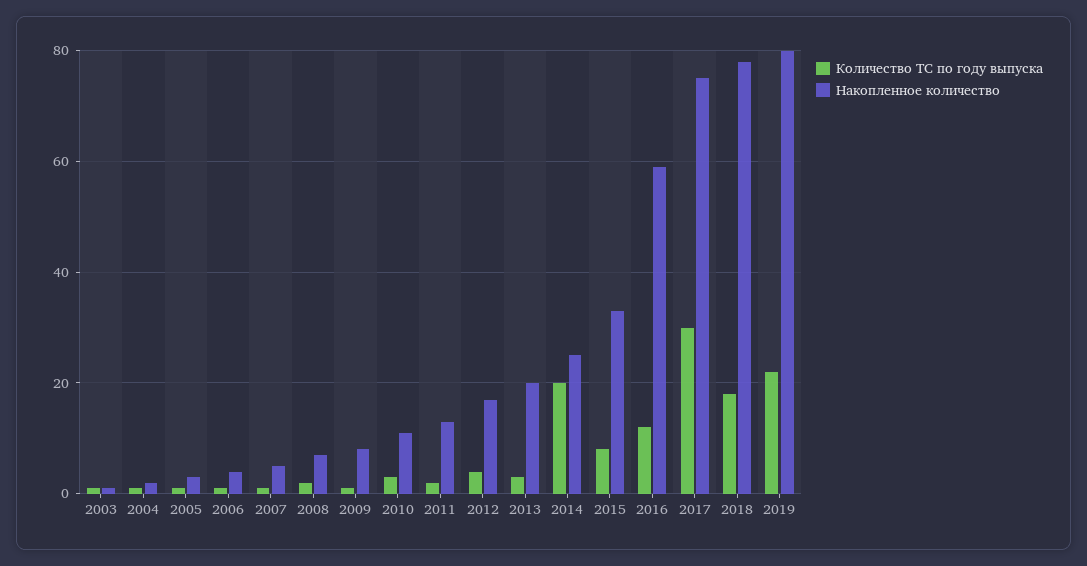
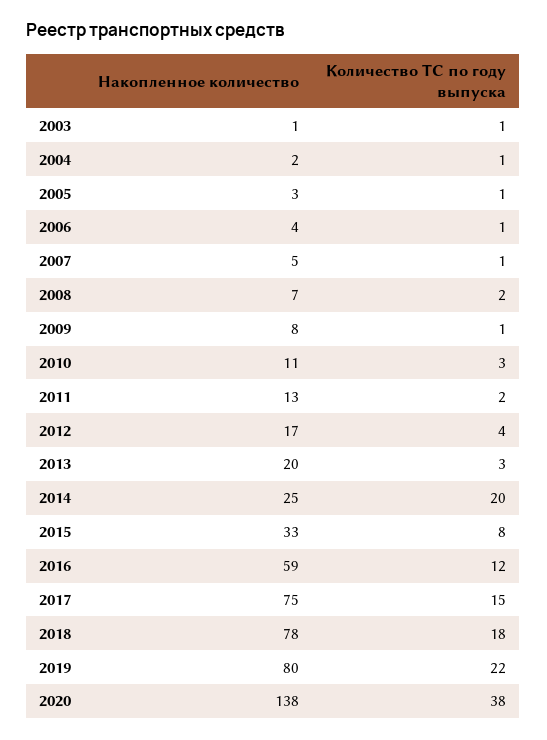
  {
    "Количество ТС по году выпуска": {
      "2003": 1,
      "2004": 1,
      "2005": 1,
      "2006": 1,
      "2007": 1,
      "2008": 2,
      "2009": 1,
      "2010": 3,
      "2011": 2,
      "2012": 4,
      "2013": 3,
      "2014": 20,
      "2015": 8,
      "2016": 12,
-     "2017": 30,
+     "2017": 15,
      "2018": 18,
-     "2019": 22
+     "2019": 22,
+     "2020": 38
    },
    "Накопленное количество": {
      "2003": 1,
      "2004": 2,
      "2005": 3,
      "2006": 4,
      "2007": 5,
      "2008": 7,
      "2009": 8,
      "2010": 11,
      "2011": 13,
      "2012": 17,
      "2013": 20,
      "2014": 25,
      "2015": 33,
      "2016": 59,
      "2017": 75,
      "2018": 78,
-     "2019": 80
+     "2019": 80,
+     "2020": 138
    }
  }

